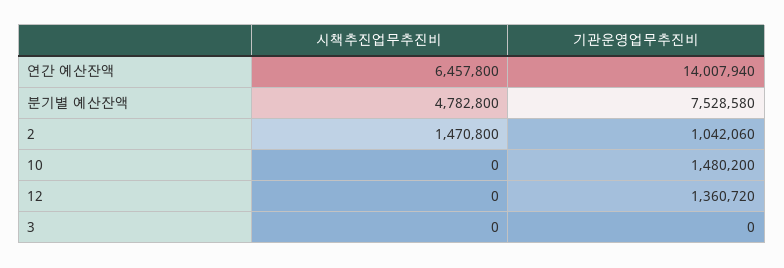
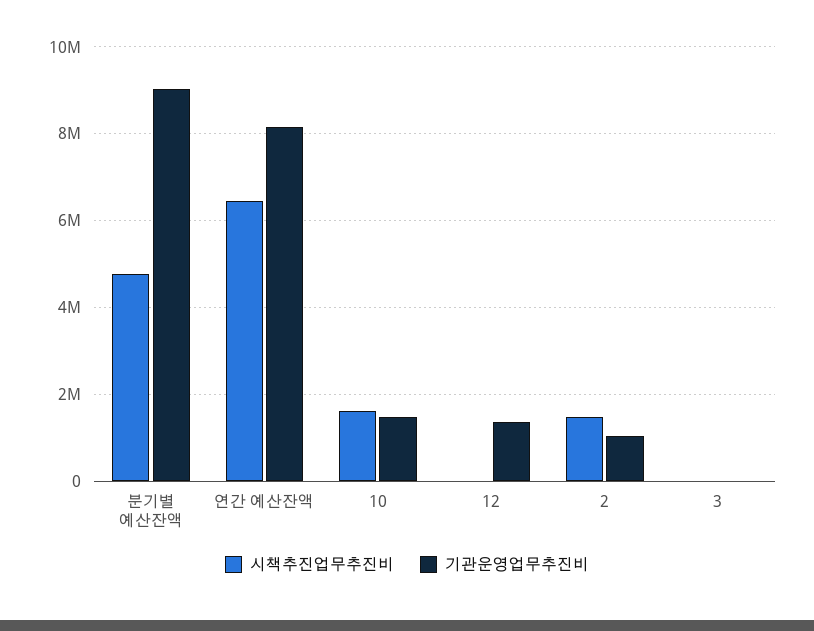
  {
    "시책추진업무추진비": {
      "연간 예산잔액": 6457800,
      "분기별 예산잔액": 4782800,
      "2": 1470800,
-     "10": 0,
+     "10": 1600000,
      "12": 0,
      "3": 0
    },
    "기관운영업무추진비": {
-     "연간 예산잔액": 14007940,
+     "연간 예산잔액": 8200000,
-     "분기별 예산잔액": 7528580,
+     "분기별 예산잔액": 9000000,
      "2": 1042060,
      "10": 1480200,
      "12": 1360720,
      "3": 0
    }
  }

